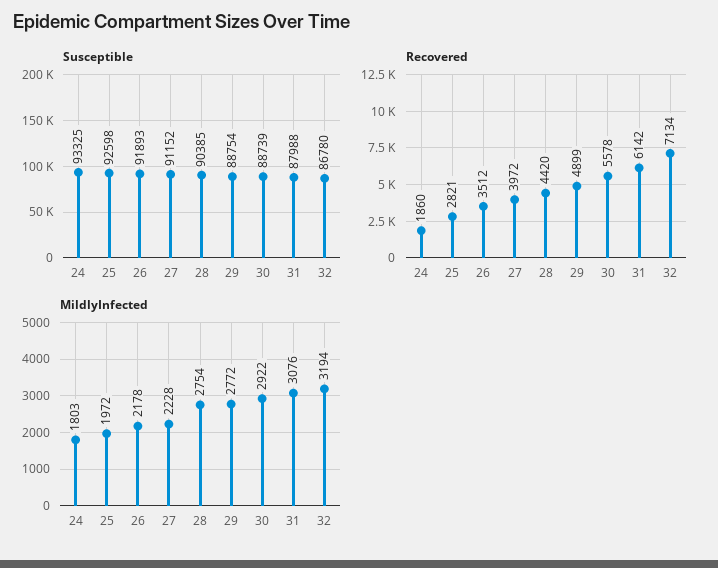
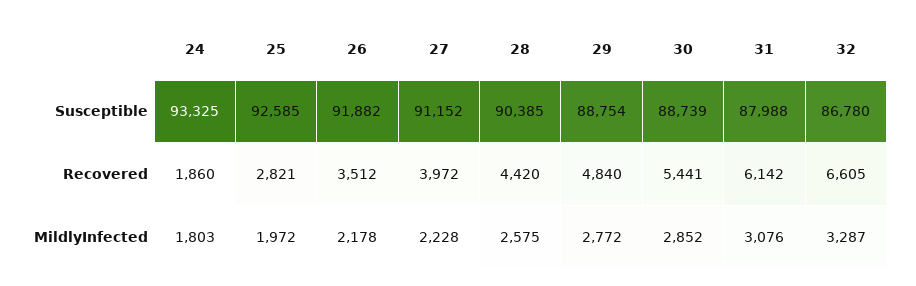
  {
    "Susceptible": {
      "24": 93325,
-     "25": 92598,
+     "25": 92585,
-     "26": 91893,
+     "26": 91882,
      "27": 91152,
      "28": 90385,
      "29": 88754,
      "30": 88739,
      "31": 87988,
      "32": 86780
    },
    "Recovered": {
      "24": 1860,
      "25": 2821,
      "26": 3512,
      "27": 3972,
      "28": 4420,
-     "29": 4899,
+     "29": 4840,
-     "30": 5578,
+     "30": 5441,
      "31": 6142,
-     "32": 7134
+     "32": 6605
    },
    "MildlyInfected": {
      "24": 1803,
      "25": 1972,
      "26": 2178,
      "27": 2228,
-     "28": 2754,
+     "28": 2575,
      "29": 2772,
-     "30": 2922,
+     "30": 2852,
      "31": 3076,
-     "32": 3194
+     "32": 3287
    }
  }

